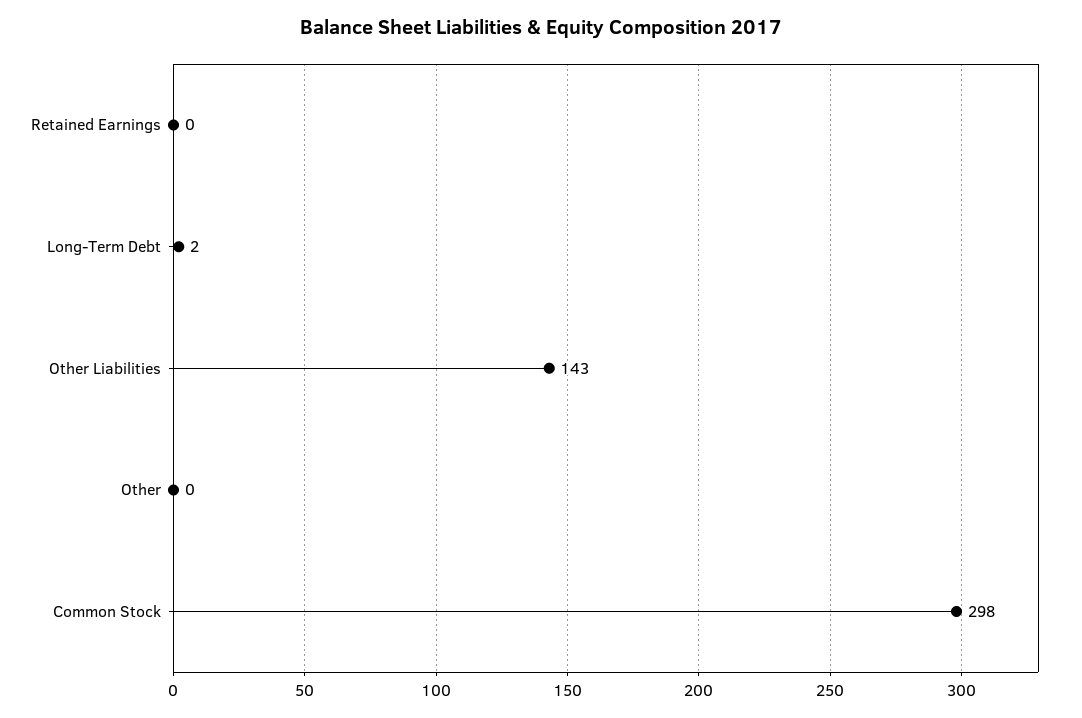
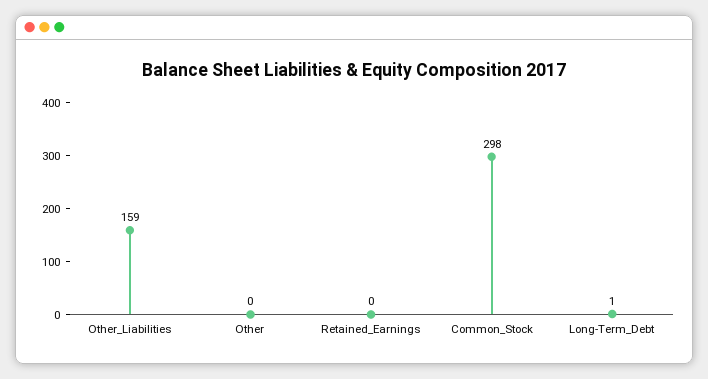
  {
    "Retained Earnings": 0,
-   "Long-Term Debt": 2,
+   "Long-Term Debt": 1,
-   "Other Liabilities": 143,
+   "Other Liabilities": 159,
    "Other": 0,
    "Common Stock": 298
  }

